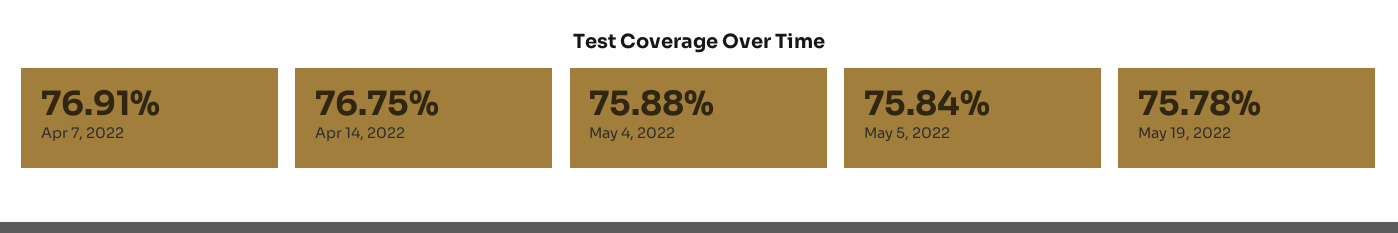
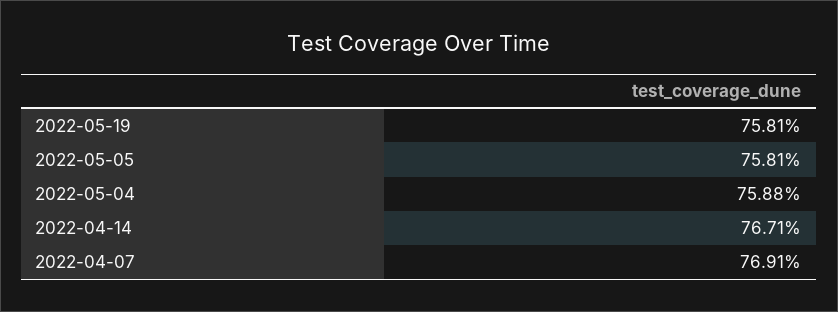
  {
    "Apr 7, 2022": 76.91,
-   "Apr 14, 2022": 76.75,
+   "Apr 14, 2022": 76.71,
    "May 4, 2022": 75.88,
-   "May 5, 2022": 75.84,
+   "May 5, 2022": 75.81,
-   "May 19, 2022": 75.78
+   "May 19, 2022": 75.81
  }

